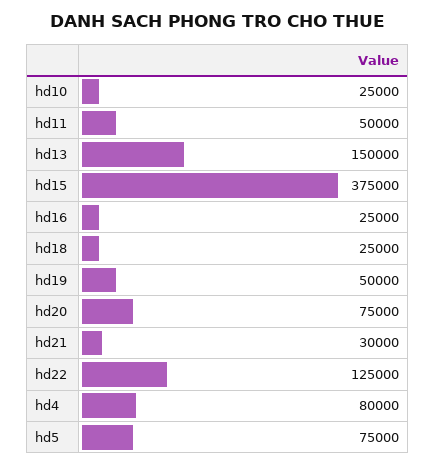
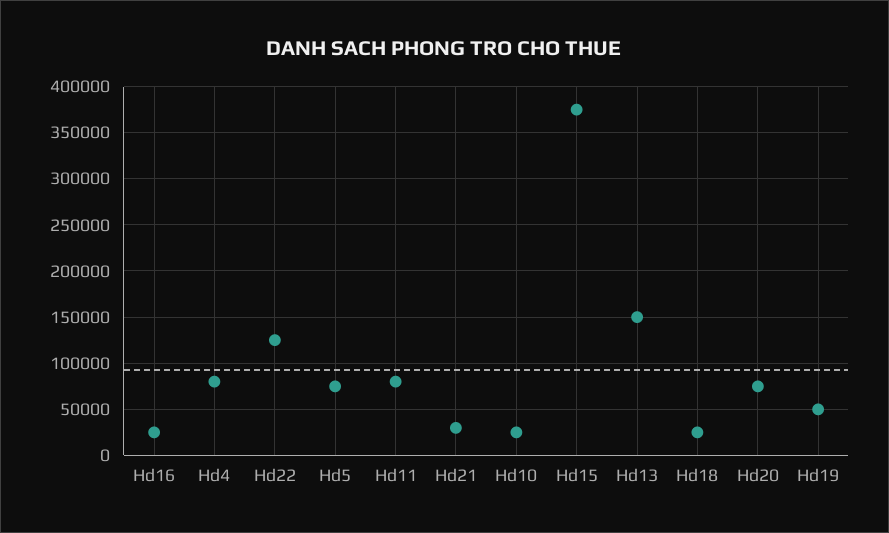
  {
    "hd10": 25000,
-   "hd11": 50000,
+   "hd11": 80000,
    "hd13": 150000,
    "hd15": 375000,
    "hd16": 25000,
    "hd18": 25000,
    "hd19": 50000,
    "hd20": 75000,
    "hd21": 30000,
    "hd22": 125000,
    "hd4": 80000,
    "hd5": 75000
  }

